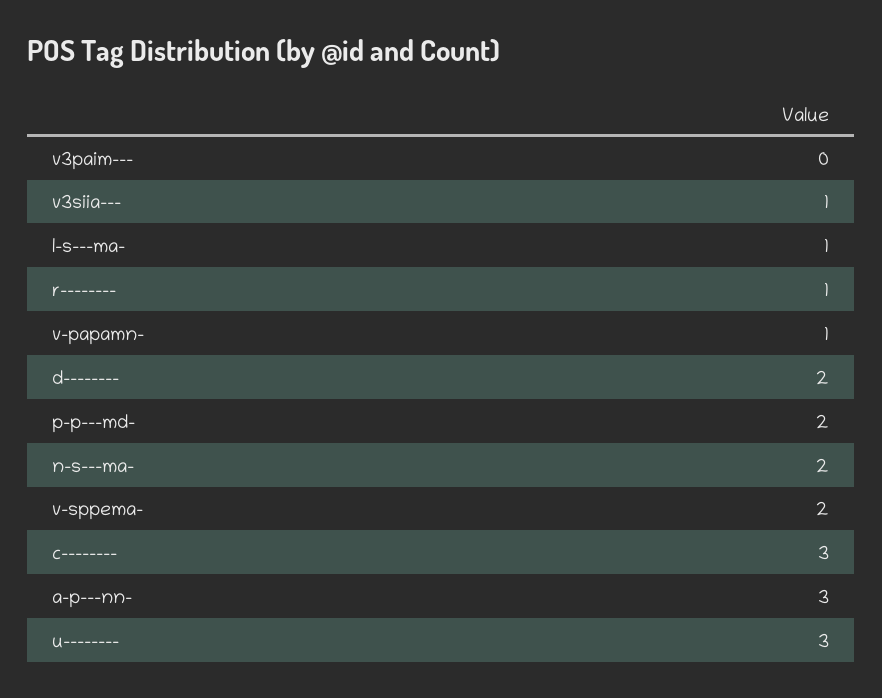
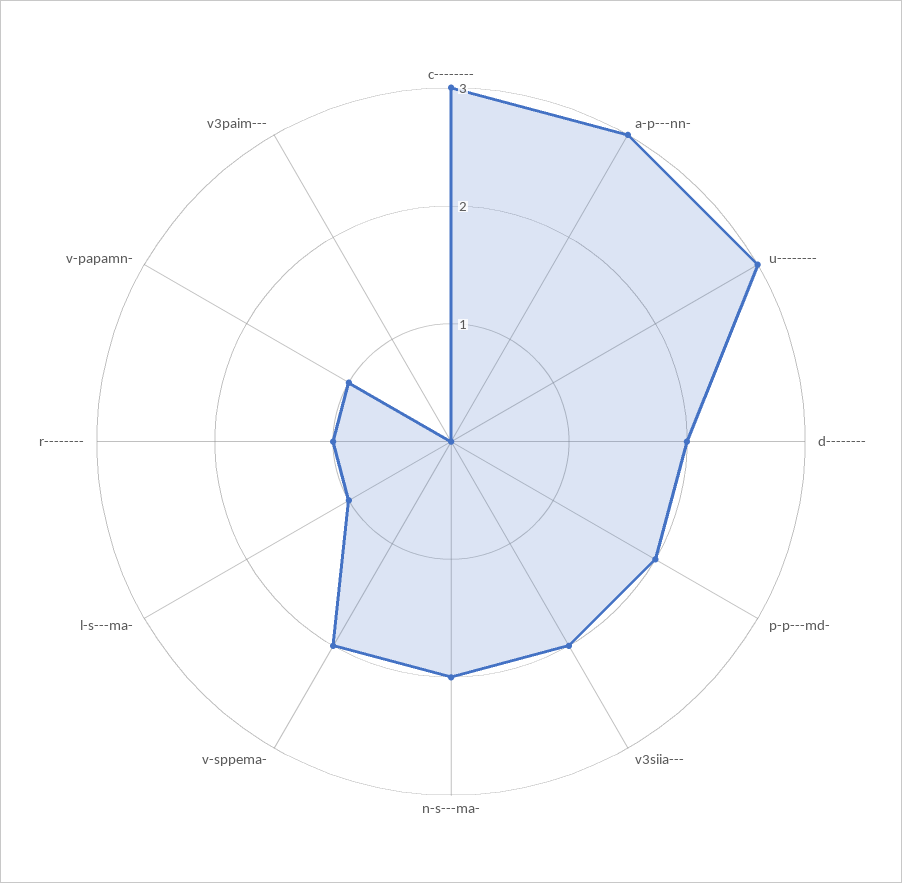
  {
    "v3paim---": 0,
-   "v3siia---": 1,
+   "v3siia---": 2,
    "l-s---ma-": 1,
    "r--------": 1,
    "v-papamn-": 1,
    "d--------": 2,
    "p-p---md-": 2,
    "n-s---ma-": 2,
    "v-sppema-": 2,
    "c--------": 3,
    "a-p---nn-": 3,
    "u--------": 3
  }

